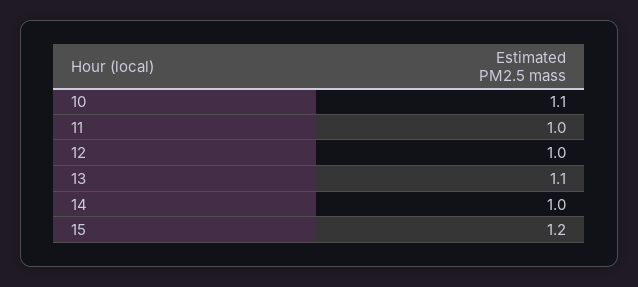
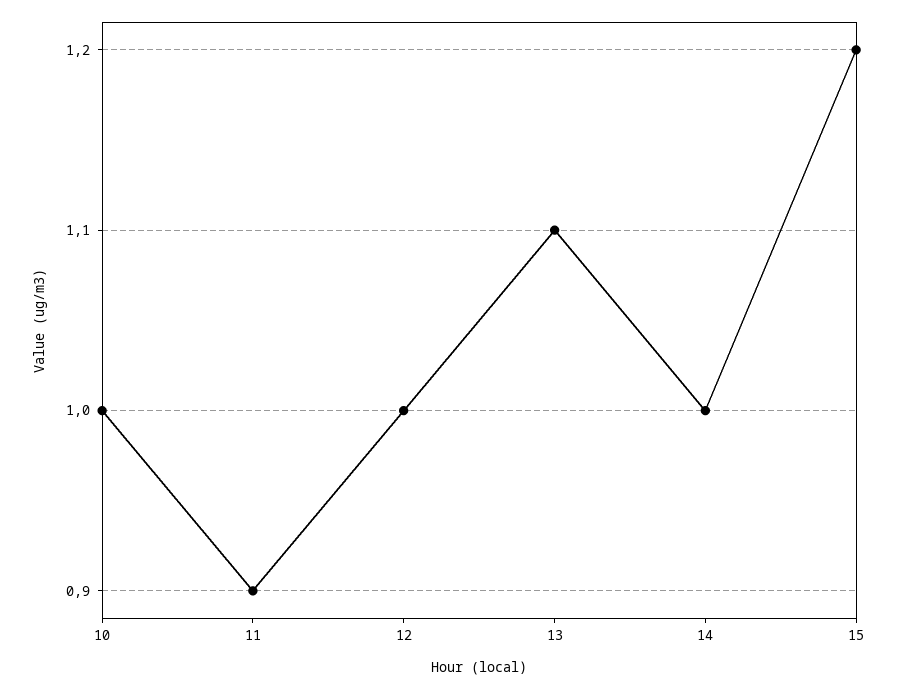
  {
-   "10": 1.1,
+   "10": 1,
-   "11": 1,
+   "11": 0.9,
    "12": 1,
    "13": 1.1,
    "14": 1,
    "15": 1.2
  }

